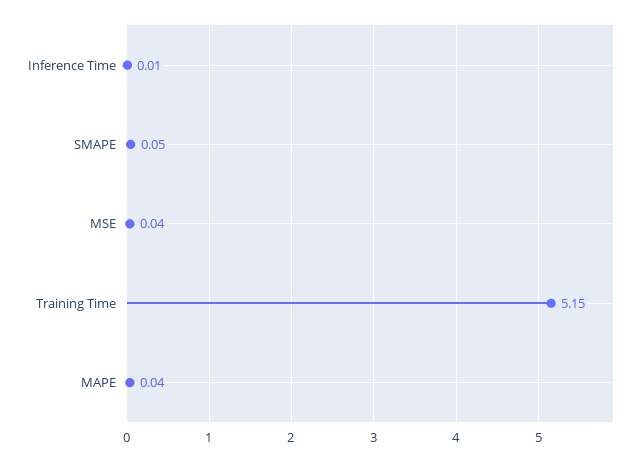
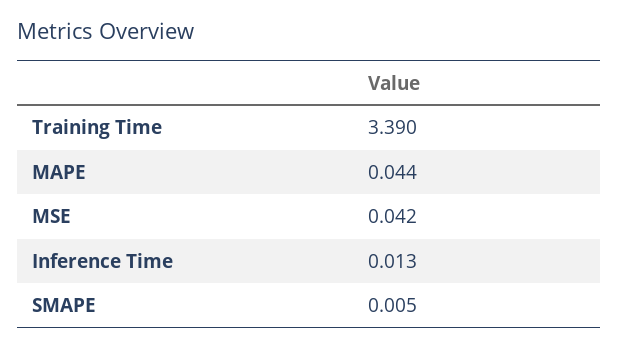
  {
    "Inference Time": 0.013,
-   "SMAPE": 0.05,
+   "SMAPE": 0.005,
    "MSE": 0.042,
-   "Training Time": 5.15,
+   "Training Time": 3.39,
    "MAPE": 0.044
  }

